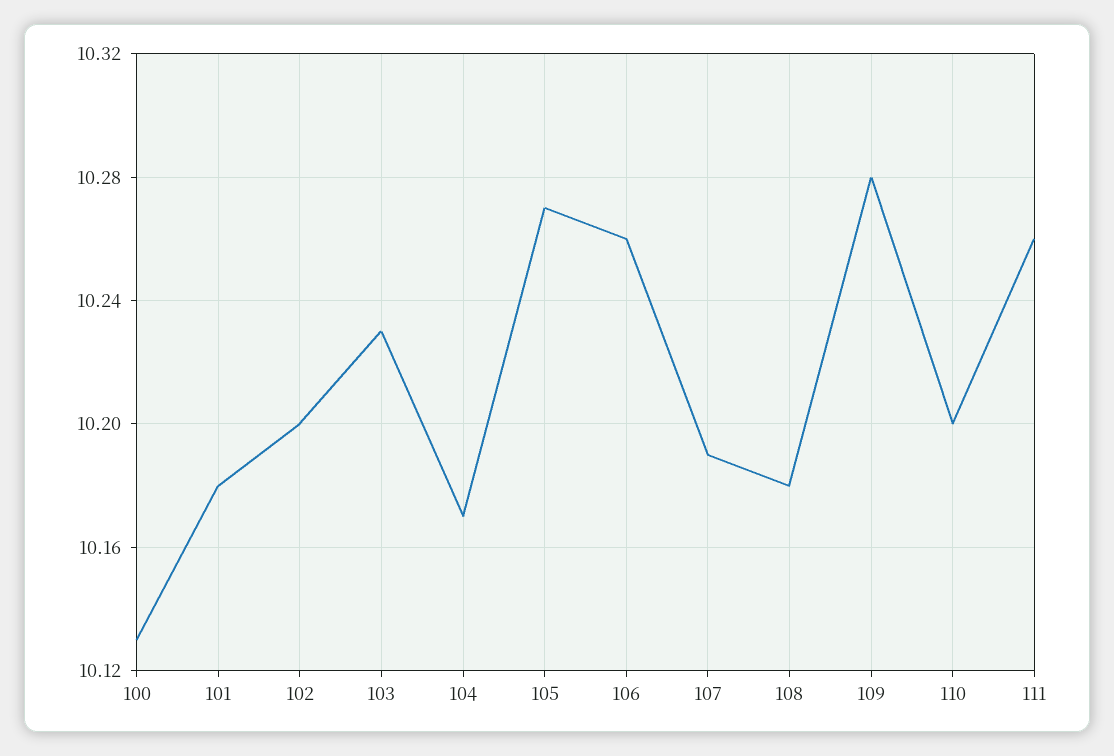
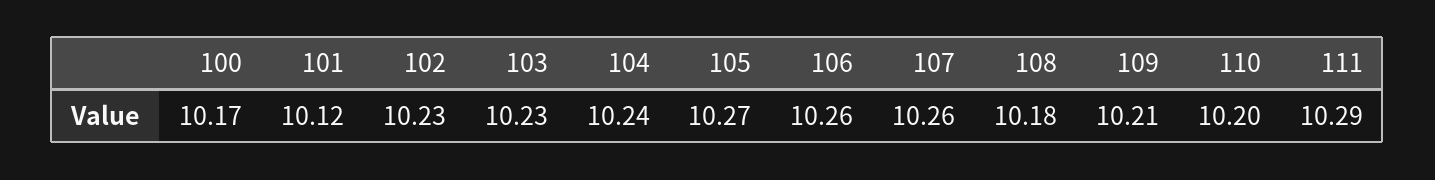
  {
-   "100": 10.13,
+   "100": 10.17,
-   "101": 10.18,
+   "101": 10.12,
-   "102": 10.2,
+   "102": 10.23,
    "103": 10.23,
-   "104": 10.17,
+   "104": 10.24,
    "105": 10.27,
    "106": 10.26,
-   "107": 10.19,
+   "107": 10.26,
    "108": 10.18,
-   "109": 10.28,
+   "109": 10.21,
    "110": 10.2,
-   "111": 10.26
+   "111": 10.29
  }

